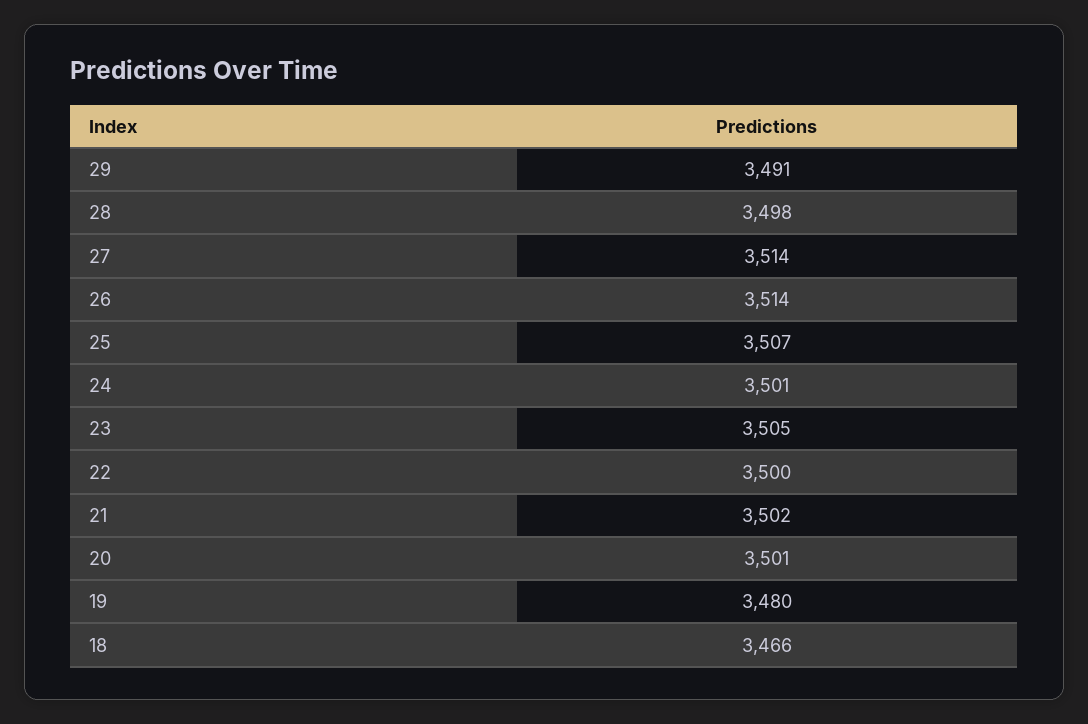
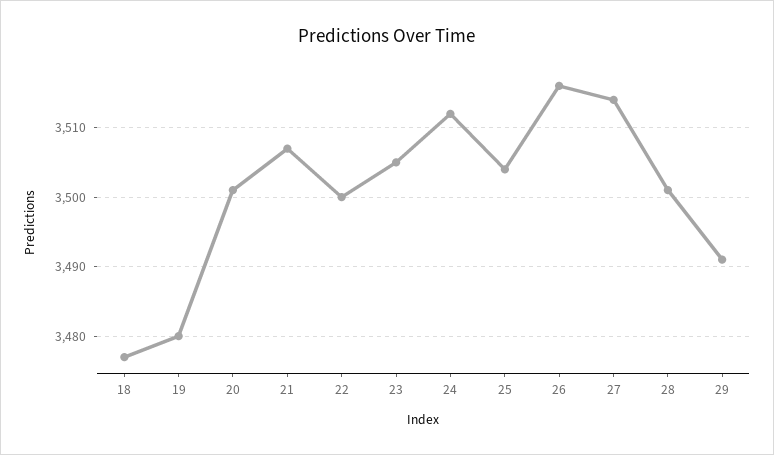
  {
    "29": 3491,
-   "28": 3498,
+   "28": 3501,
    "27": 3514,
-   "26": 3514,
+   "26": 3516,
-   "25": 3507,
+   "25": 3504,
-   "24": 3501,
+   "24": 3512,
    "23": 3505,
    "22": 3500,
-   "21": 3502,
+   "21": 3507,
    "20": 3501,
    "19": 3480,
-   "18": 3466
+   "18": 3477
  }

